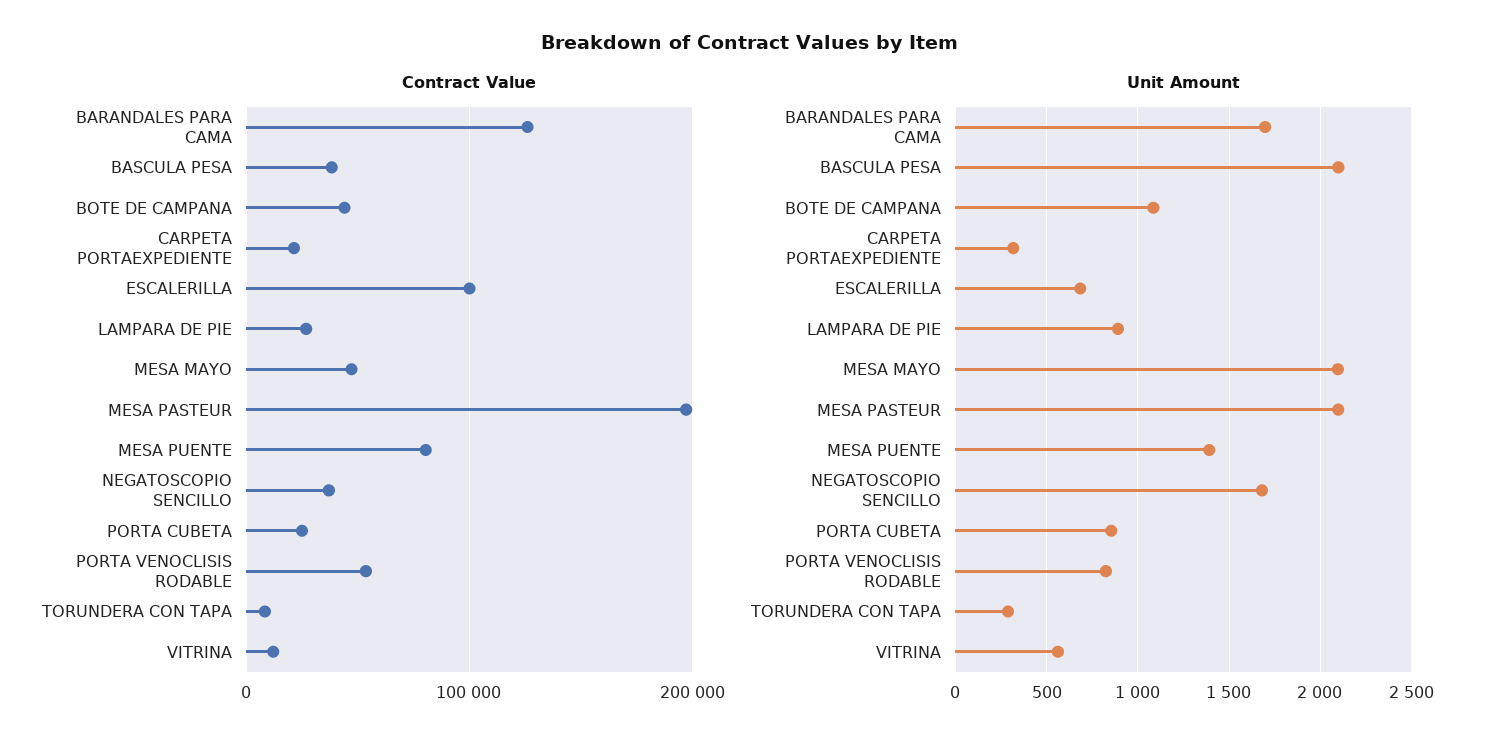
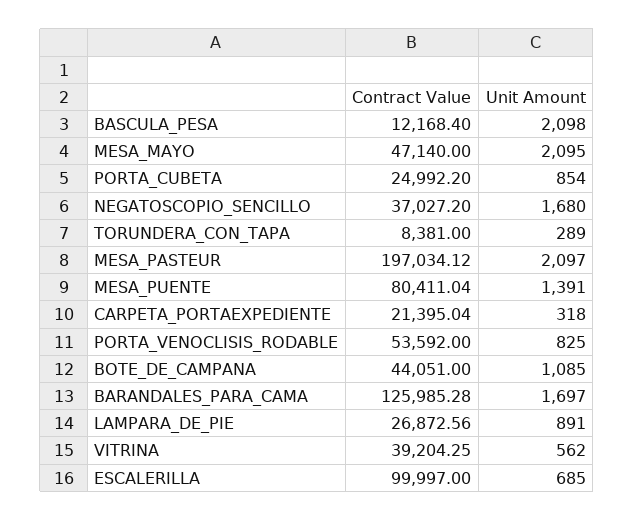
  {
    "Contract Value": {
      "BARANDALES PARA CAMA": 125985.28,
-     "BASCULA PESA": 40000,
+     "BASCULA PESA": 12168.4,
      "BOTE DE CAMPANA": 44051,
      "CARPETA PORTAEXPEDIENTE": 21395.04,
      "ESCALERILLA": 99997,
      "LAMPARA DE PIE": 26872.56,
      "MESA MAYO": 47140,
      "MESA PASTEUR": 197034.12,
      "MESA PUENTE": 80411.04,
      "NEGATOSCOPIO SENCILLO": 37027.2,
      "PORTA CUBETA": 24992.2,
      "PORTA VENOCLISIS RODABLE": 53592,
      "TORUNDERA CON TAPA": 8381,
-     "VITRINA": 10000
+     "VITRINA": 39204.25
    },
    "Unit Amount": {
      "BARANDALES PARA CAMA": 1697,
      "BASCULA PESA": 2098,
      "BOTE DE CAMPANA": 1085,
      "CARPETA PORTAEXPEDIENTE": 318,
      "ESCALERILLA": 685,
      "LAMPARA DE PIE": 891,
      "MESA MAYO": 2095,
      "MESA PASTEUR": 2097,
      "MESA PUENTE": 1391,
      "NEGATOSCOPIO SENCILLO": 1680,
      "PORTA CUBETA": 854,
      "PORTA VENOCLISIS RODABLE": 825,
      "TORUNDERA CON TAPA": 289,
      "VITRINA": 562
    }
  }

